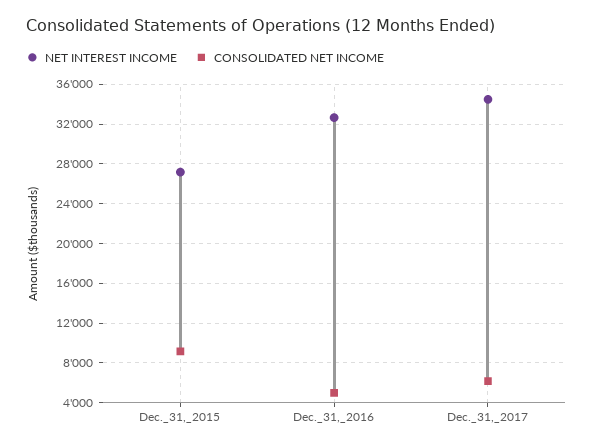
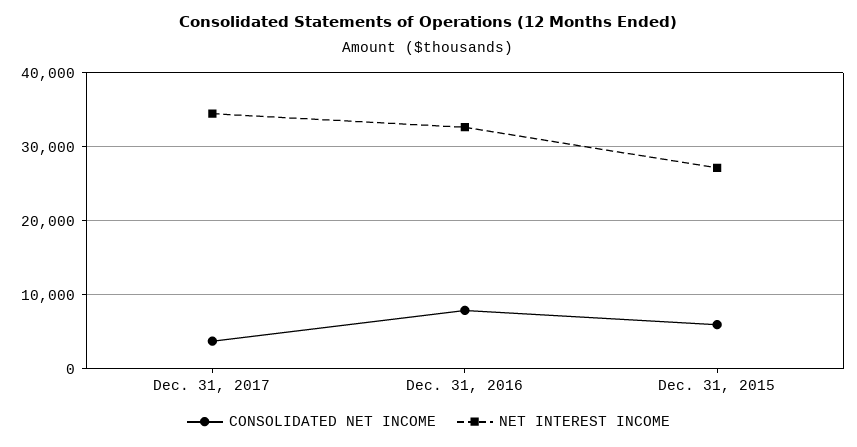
  {
    "NET INTEREST INCOME": {
      "Dec._31,_2015": 27000,
      "Dec._31,_2016": 33000,
      "Dec._31,_2017": 34000
    },
    "CONSOLIDATED NET INCOME": {
-     "Dec._31,_2015": 9000,
+     "Dec._31,_2015": 6000,
-     "Dec._31,_2016": 5000,
+     "Dec._31,_2016": 8000,
-     "Dec._31,_2017": 6000
+     "Dec._31,_2017": 4000
    }
  }

